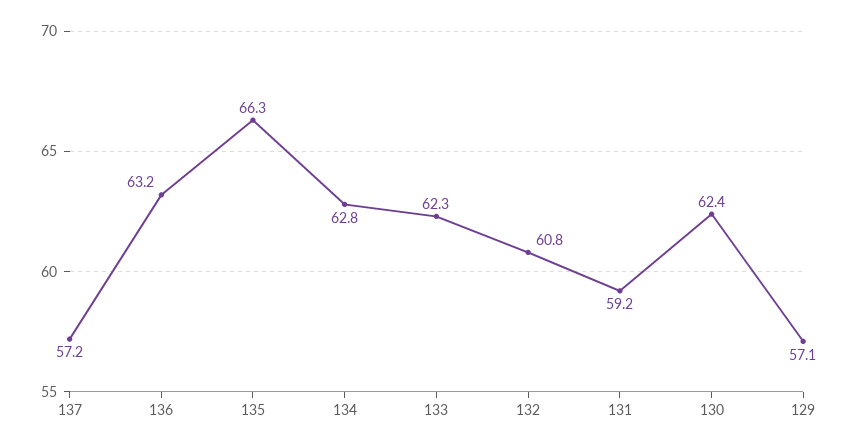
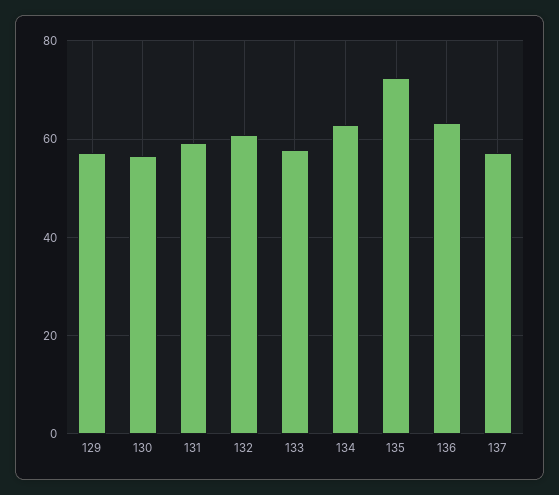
  {
    "137": 57.2,
    "136": 63.2,
-   "135": 66.3,
+   "135": 72,
    "134": 62.8,
-   "133": 62.3,
+   "133": 58,
    "132": 60.8,
    "131": 59.2,
-   "130": 62.4,
+   "130": 56,
    "129": 57.1
  }

